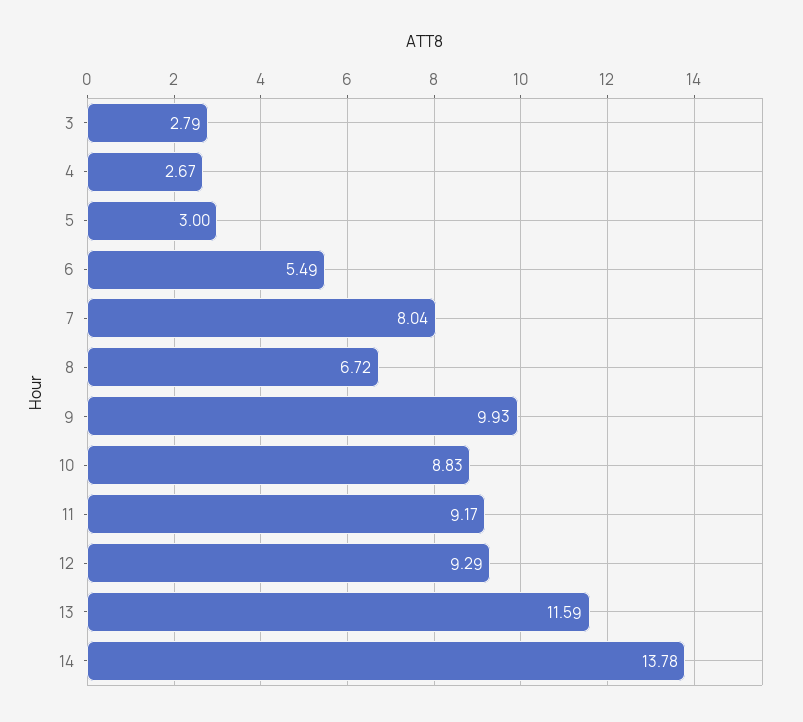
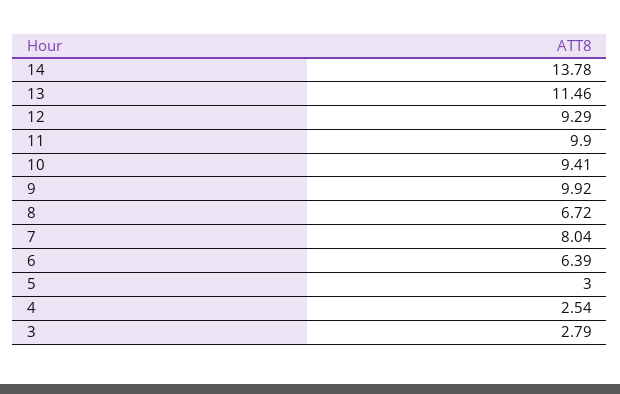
  {
    "3": 2.79,
-   "4": 2.67,
+   "4": 2.54,
    "5": 3,
-   "6": 5.49,
+   "6": 6.39,
    "7": 8.04,
    "8": 6.72,
-   "9": 9.93,
+   "9": 9.92,
-   "10": 8.83,
+   "10": 9.41,
-   "11": 9.17,
+   "11": 9.9,
    "12": 9.29,
-   "13": 11.59,
+   "13": 11.46,
    "14": 13.78
  }

